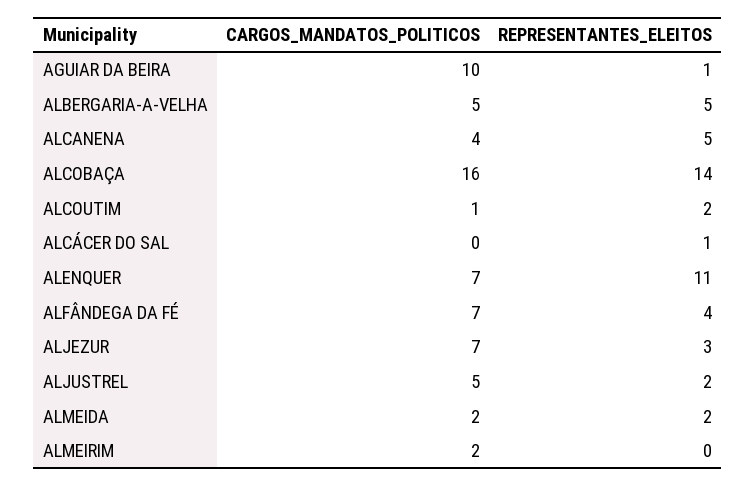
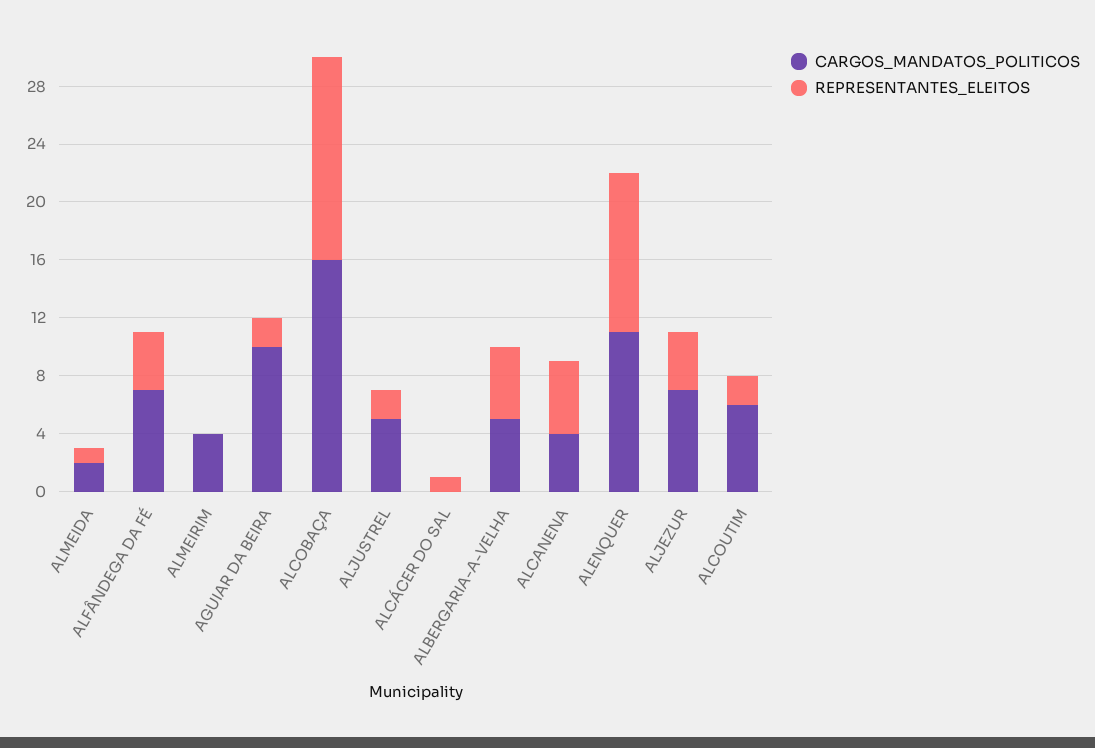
  {
    "CARGOS_MANDATOS_POLITICOS": {
      "AGUIAR DA BEIRA": 10,
      "ALBERGARIA-A-VELHA": 5,
      "ALCANENA": 4,
      "ALCOBAÇA": 16,
-     "ALCOUTIM": 1,
+     "ALCOUTIM": 6,
      "ALCÁCER DO SAL": 0,
-     "ALENQUER": 7,
+     "ALENQUER": 11,
      "ALFÂNDEGA DA FÉ": 7,
      "ALJEZUR": 7,
      "ALJUSTREL": 5,
      "ALMEIDA": 2,
-     "ALMEIRIM": 2
+     "ALMEIRIM": 4
    },
    "REPRESENTANTES_ELEITOS": {
-     "AGUIAR DA BEIRA": 1,
+     "AGUIAR DA BEIRA": 2,
      "ALBERGARIA-A-VELHA": 5,
      "ALCANENA": 5,
      "ALCOBAÇA": 14,
      "ALCOUTIM": 2,
      "ALCÁCER DO SAL": 1,
      "ALENQUER": 11,
      "ALFÂNDEGA DA FÉ": 4,
-     "ALJEZUR": 3,
+     "ALJEZUR": 4,
      "ALJUSTREL": 2,
-     "ALMEIDA": 2,
+     "ALMEIDA": 1,
      "ALMEIRIM": 0
    }
  }

